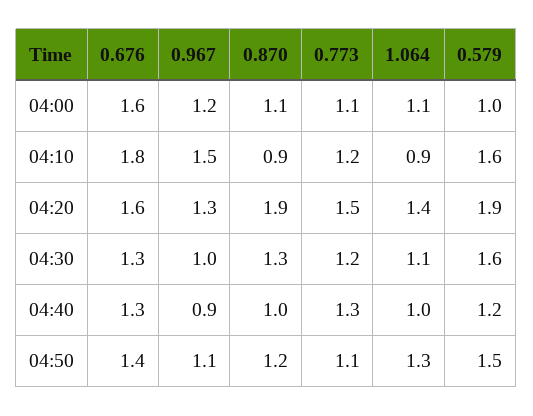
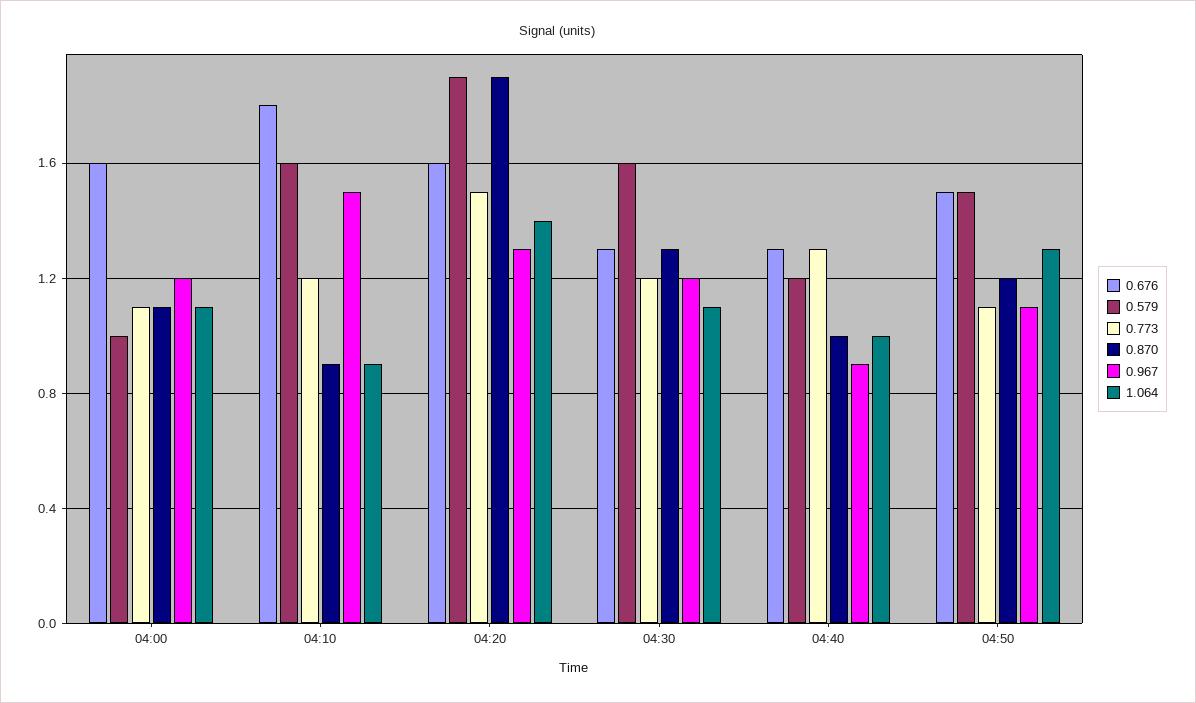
  {
    "0.676": {
      "04:00": 1.6,
      "04:10": 1.8,
      "04:20": 1.6,
      "04:30": 1.3,
      "04:40": 1.3,
-     "04:50": 1.4
+     "04:50": 1.5
    },
    "0.967": {
      "04:00": 1.2,
      "04:10": 1.5,
      "04:20": 1.3,
-     "04:30": 1,
+     "04:30": 1.2,
      "04:40": 0.9,
      "04:50": 1.1
    },
    "0.870": {
      "04:00": 1.1,
      "04:10": 0.9,
      "04:20": 1.9,
      "04:30": 1.3,
      "04:40": 1,
      "04:50": 1.2
    },
    "0.773": {
      "04:00": 1.1,
      "04:10": 1.2,
      "04:20": 1.5,
      "04:30": 1.2,
      "04:40": 1.3,
      "04:50": 1.1
    },
    "1.064": {
      "04:00": 1.1,
      "04:10": 0.9,
      "04:20": 1.4,
      "04:30": 1.1,
      "04:40": 1,
      "04:50": 1.3
    },
    "0.579": {
      "04:00": 1,
      "04:10": 1.6,
      "04:20": 1.9,
      "04:30": 1.6,
      "04:40": 1.2,
      "04:50": 1.5
    }
  }

